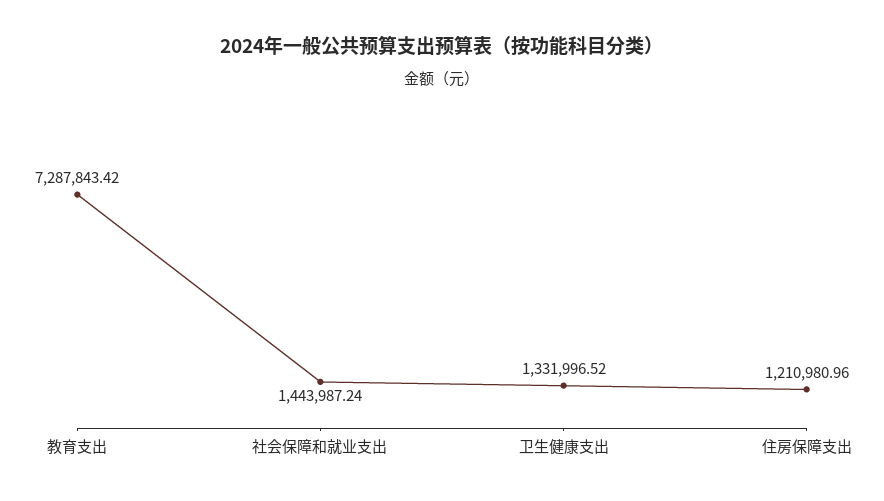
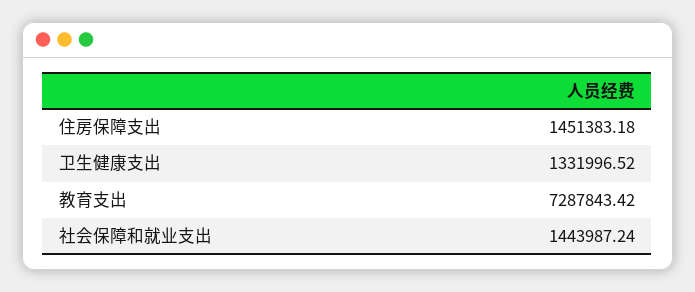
  {
    "教育支出": 7287843.42,
    "社会保障和就业支出": 1443987.24,
    "卫生健康支出": 1331996.52,
-   "住房保障支出": 1210980.96
+   "住房保障支出": 1451383.18
  }

